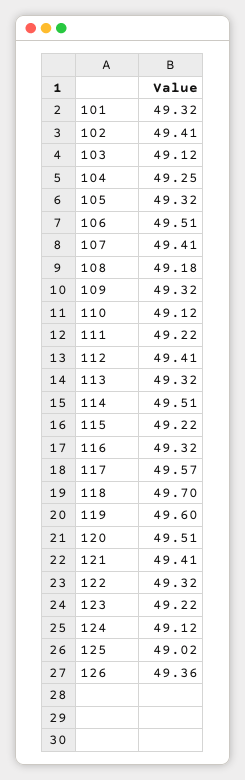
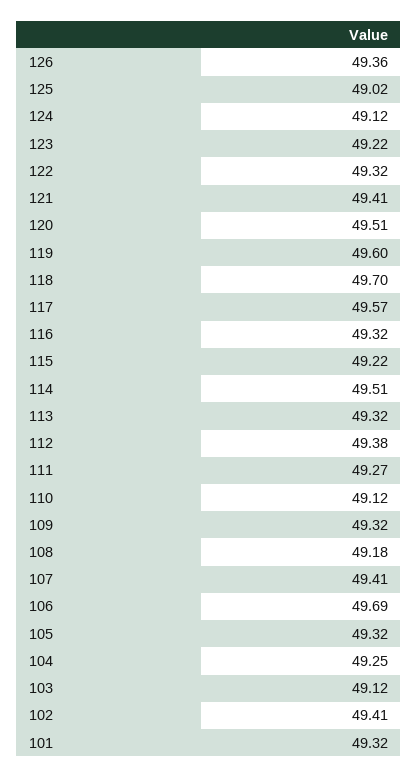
  {
    "101": 49.32,
    "102": 49.41,
    "103": 49.12,
    "104": 49.25,
    "105": 49.32,
-   "106": 49.51,
+   "106": 49.69,
    "107": 49.41,
    "108": 49.18,
    "109": 49.32,
    "110": 49.12,
-   "111": 49.22,
+   "111": 49.27,
-   "112": 49.41,
+   "112": 49.38,
    "113": 49.32,
    "114": 49.51,
    "115": 49.22,
    "116": 49.32,
    "117": 49.57,
    "118": 49.7,
    "119": 49.6,
    "120": 49.51,
    "121": 49.41,
    "122": 49.32,
    "123": 49.22,
    "124": 49.12,
    "125": 49.02,
    "126": 49.36
  }

